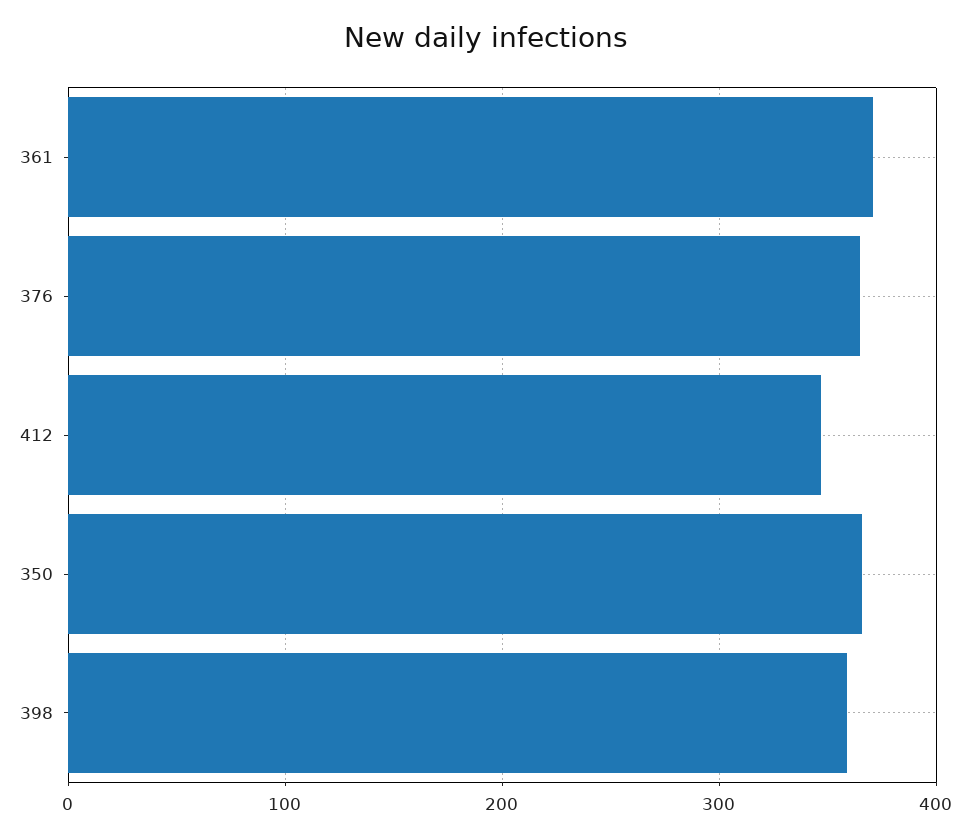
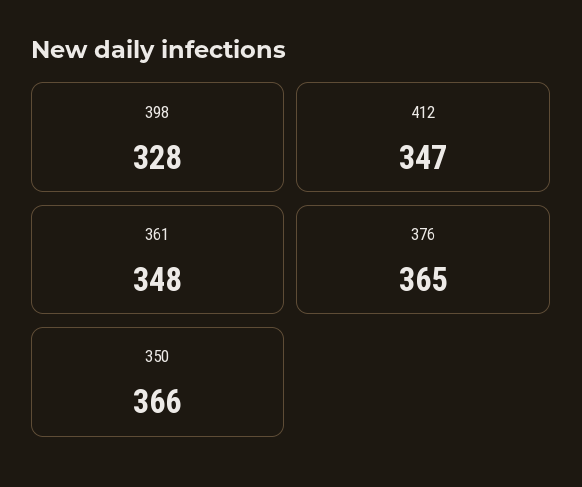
  {
-   "361": 370,
+   "361": 348,
    "376": 365,
    "412": 347,
    "350": 366,
-   "398": 360
+   "398": 328
  }

